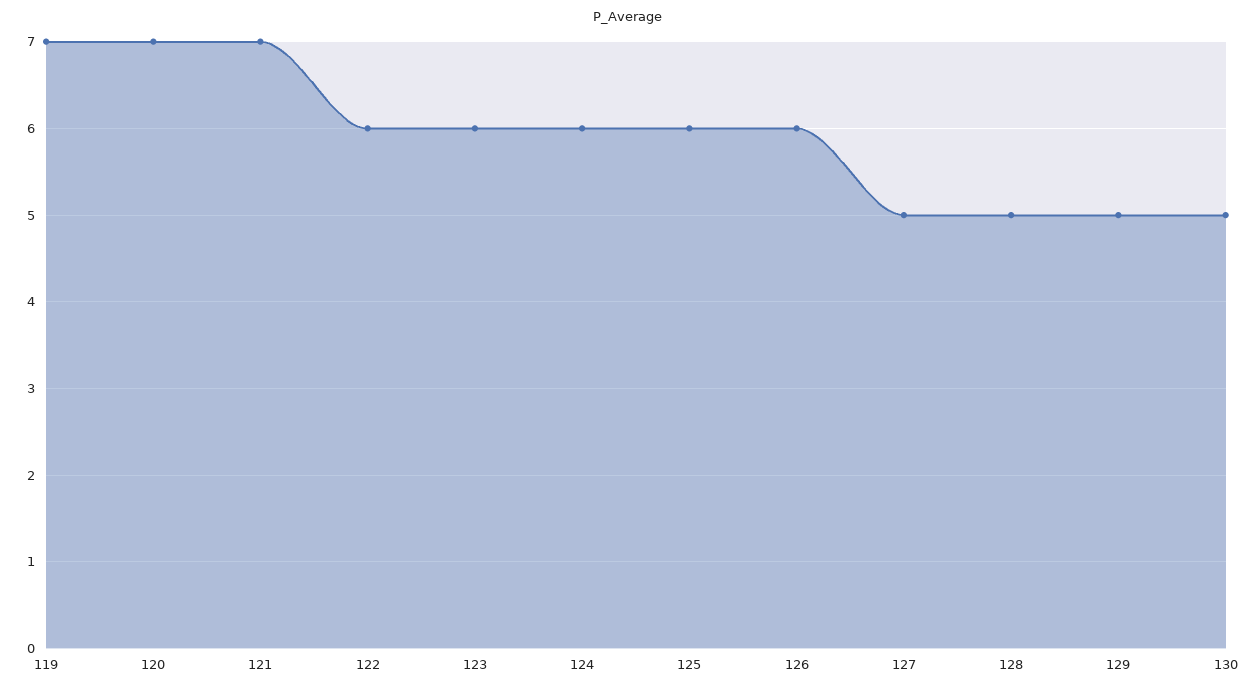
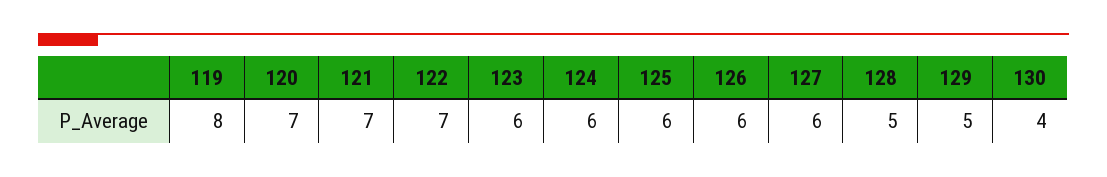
  {
-   "119": 7,
+   "119": 8,
    "120": 7,
    "121": 7,
-   "122": 6,
+   "122": 7,
    "123": 6,
    "124": 6,
    "125": 6,
    "126": 6,
-   "127": 5,
+   "127": 6,
    "128": 5,
    "129": 5,
-   "130": 5
+   "130": 4
  }

